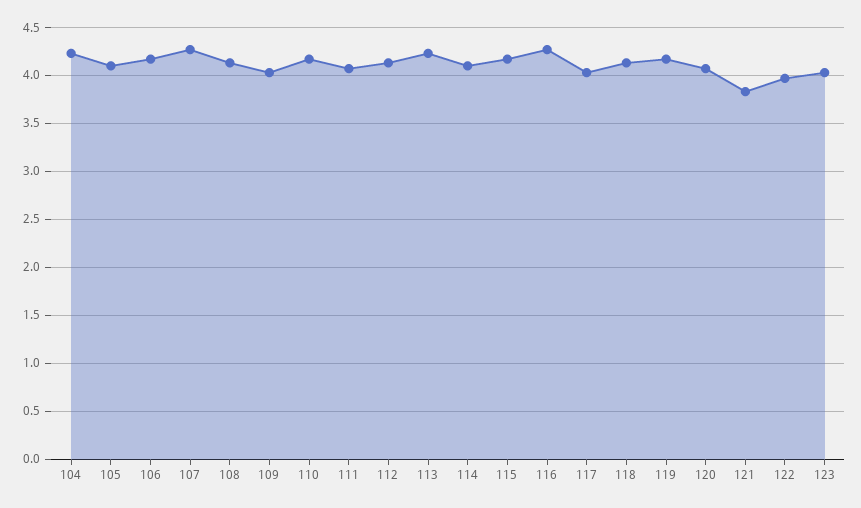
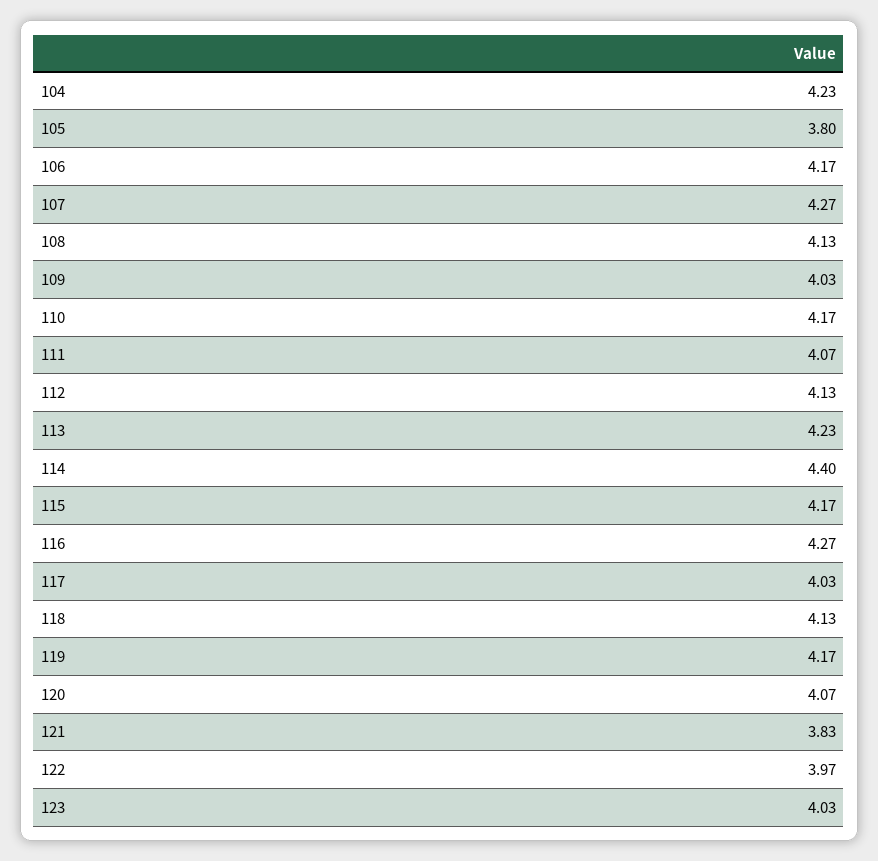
  {
    "104": 4.23,
-   "105": 4.1,
+   "105": 3.8,
    "106": 4.17,
    "107": 4.27,
    "108": 4.13,
    "109": 4.03,
    "110": 4.17,
    "111": 4.07,
    "112": 4.13,
    "113": 4.23,
-   "114": 4.1,
+   "114": 4.4,
    "115": 4.17,
    "116": 4.27,
    "117": 4.03,
    "118": 4.13,
    "119": 4.17,
    "120": 4.07,
    "121": 3.83,
    "122": 3.97,
    "123": 4.03
  }

